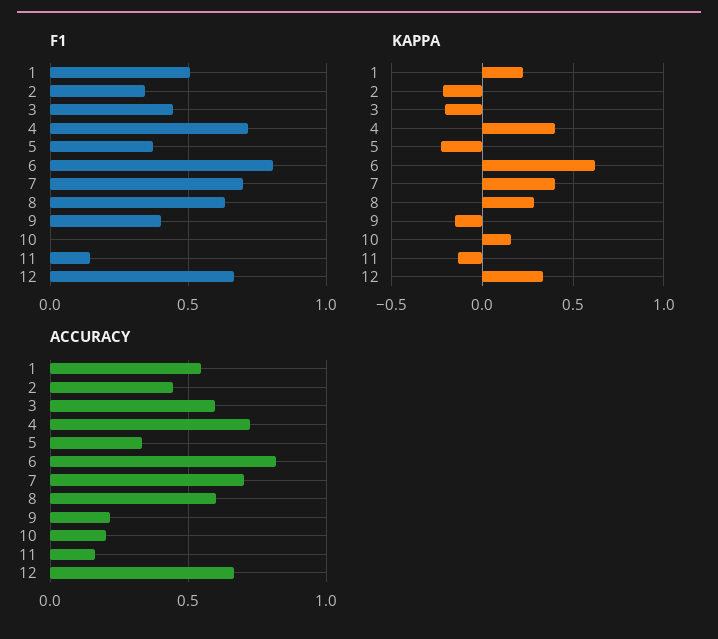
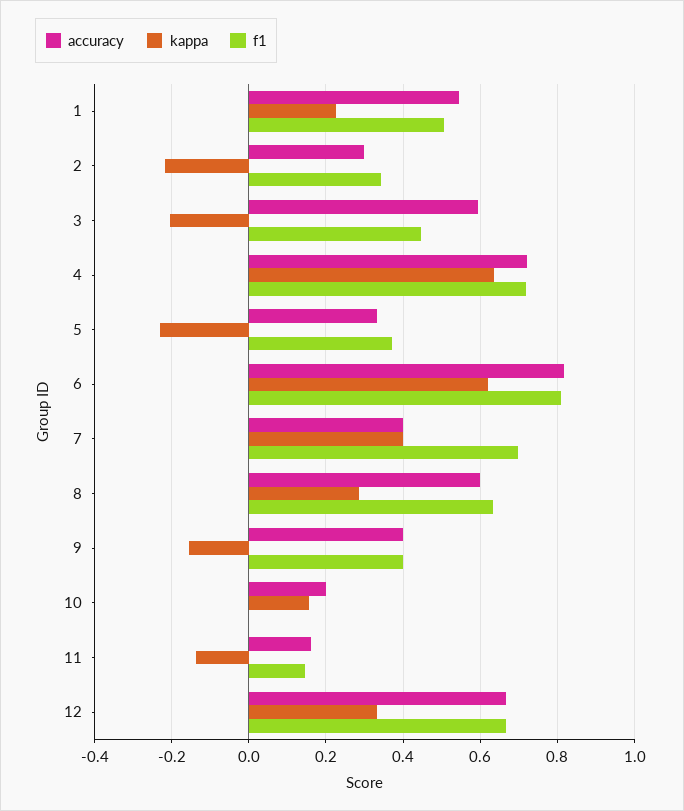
  {
    "F1": {
      "1": 0.5,
      "2": 0.34,
      "3": 0.44,
      "4": 0.72,
      "5": 0.38,
      "6": 0.8,
      "7": 0.7,
      "8": 0.64,
      "9": 0.4,
      "10": 0,
      "11": 0.14,
      "12": 0.66
    },
    "KAPPA": {
      "1": 0.22,
      "2": -0.22,
      "3": -0.2,
-     "4": 0.4,
+     "4": 0.64,
      "5": -0.24,
      "6": 0.62,
      "7": 0.4,
      "8": 0.28,
      "9": -0.16,
      "10": 0.16,
      "11": -0.14,
      "12": 0.34
    },
    "ACCURACY": {
      "1": 0.54,
-     "2": 0.45,
+     "2": 0.3,
      "3": 0.6,
      "4": 0.72,
      "5": 0.34,
      "6": 0.82,
-     "7": 0.7,
+     "7": 0.4,
      "8": 0.6,
-     "9": 0.2,
+     "9": 0.4,
      "10": 0.2,
      "11": 0.16,
      "12": 0.66
    }
  }

